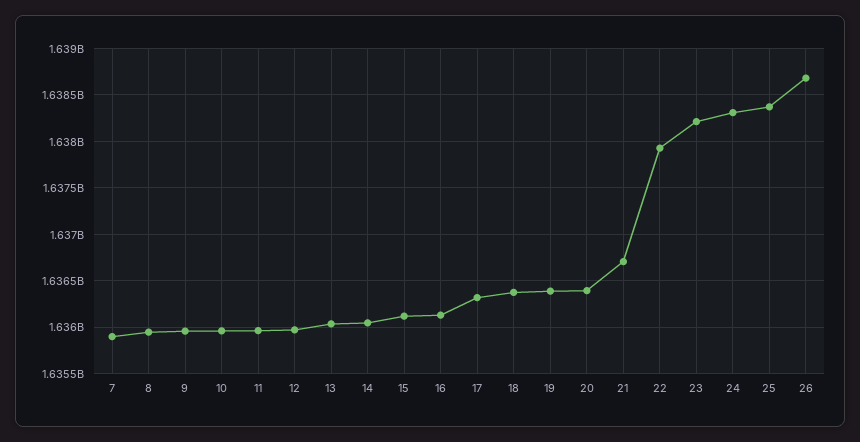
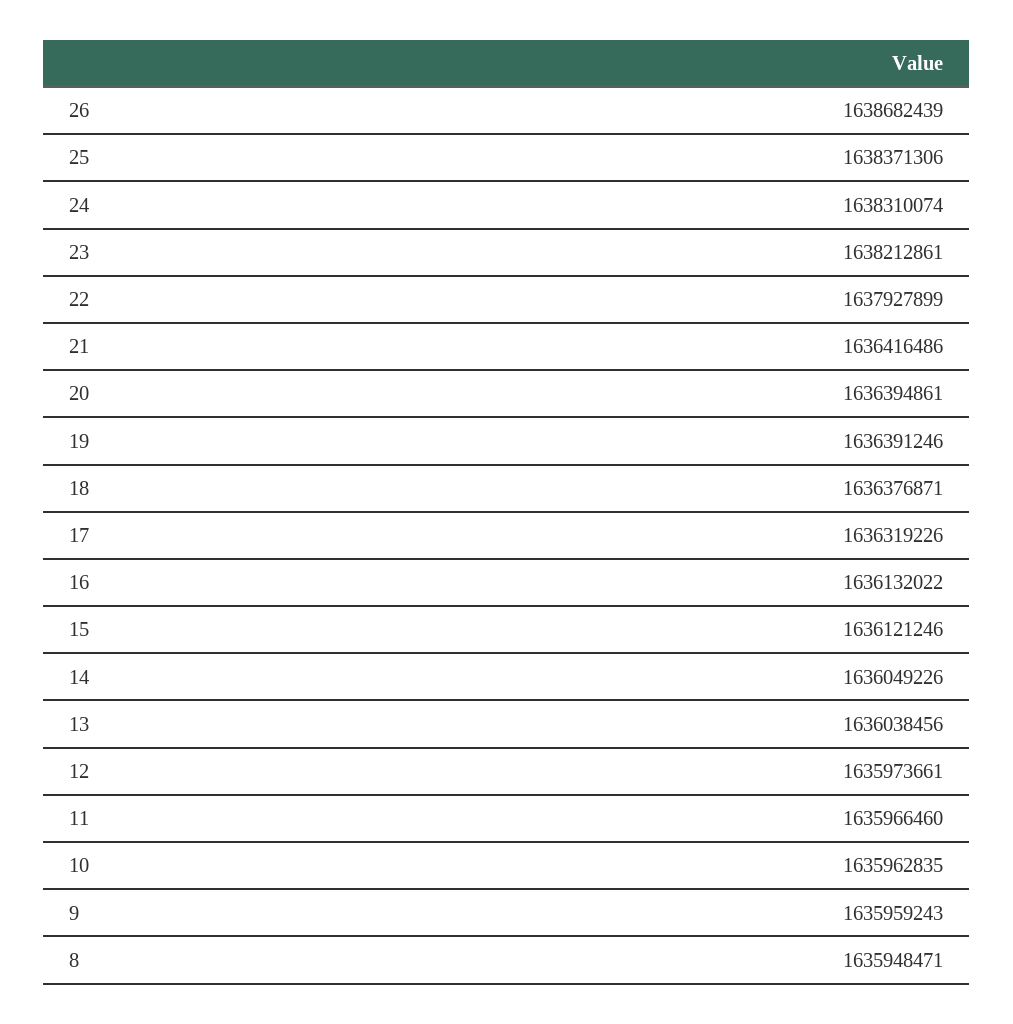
  {
-   "7": 1635900000,
    "8": 1635948471,
    "9": 1635959243,
    "10": 1635962835,
    "11": 1635966460,
    "12": 1635973661,
    "13": 1636038456,
    "14": 1636049226,
    "15": 1636121246,
    "16": 1636132022,
    "17": 1636319226,
    "18": 1636376871,
    "19": 1636391246,
    "20": 1636394861,
-   "21": 1636700000,
+   "21": 1636416486,
    "22": 1637927899,
    "23": 1638212861,
    "24": 1638310074,
    "25": 1638371306,
    "26": 1638682439
  }

